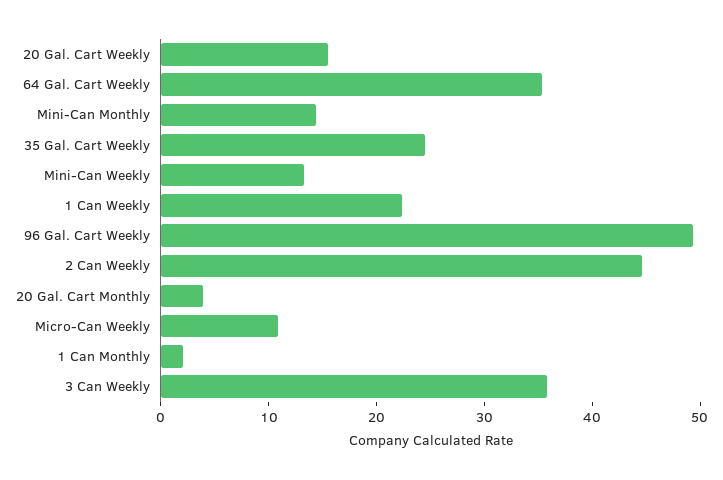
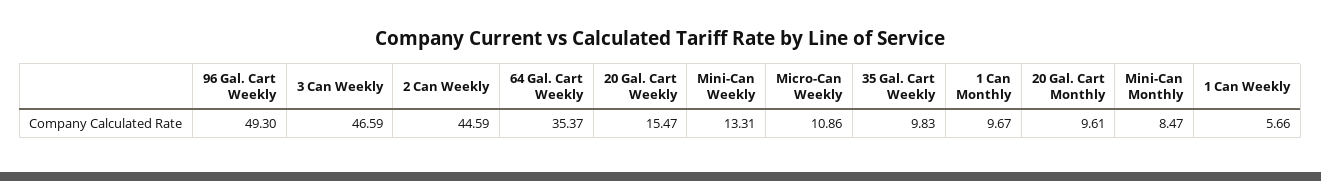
  {
    "20 Gal. Cart Weekly": 15.47,
    "64 Gal. Cart Weekly": 35.37,
-   "Mini-Can Monthly": 14,
+   "Mini-Can Monthly": 8.47,
-   "35 Gal. Cart Weekly": 24,
+   "35 Gal. Cart Weekly": 9.83,
    "Mini-Can Weekly": 13.31,
-   "1 Can Weekly": 22,
+   "1 Can Weekly": 5.66,
    "96 Gal. Cart Weekly": 49.3,
    "2 Can Weekly": 44.59,
-   "20 Gal. Cart Monthly": 4,
+   "20 Gal. Cart Monthly": 9.61,
    "Micro-Can Weekly": 10.86,
-   "1 Can Monthly": 2,
+   "1 Can Monthly": 9.67,
-   "3 Can Weekly": 36
+   "3 Can Weekly": 46.59
  }

